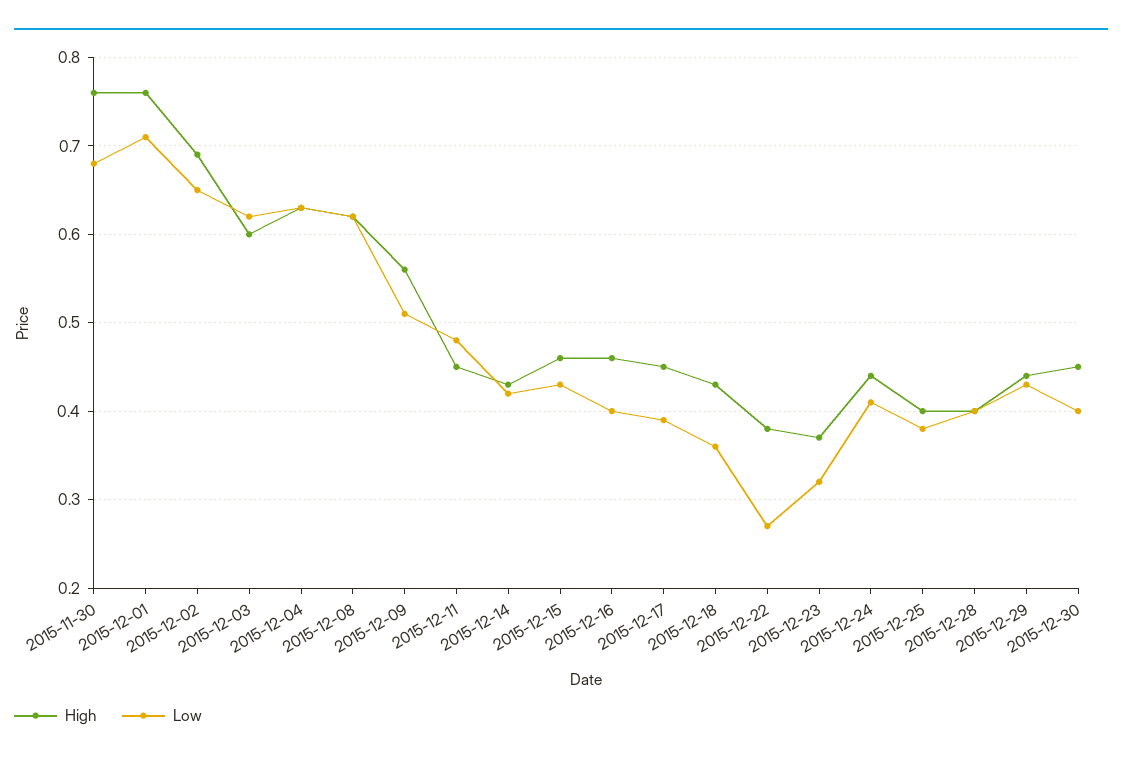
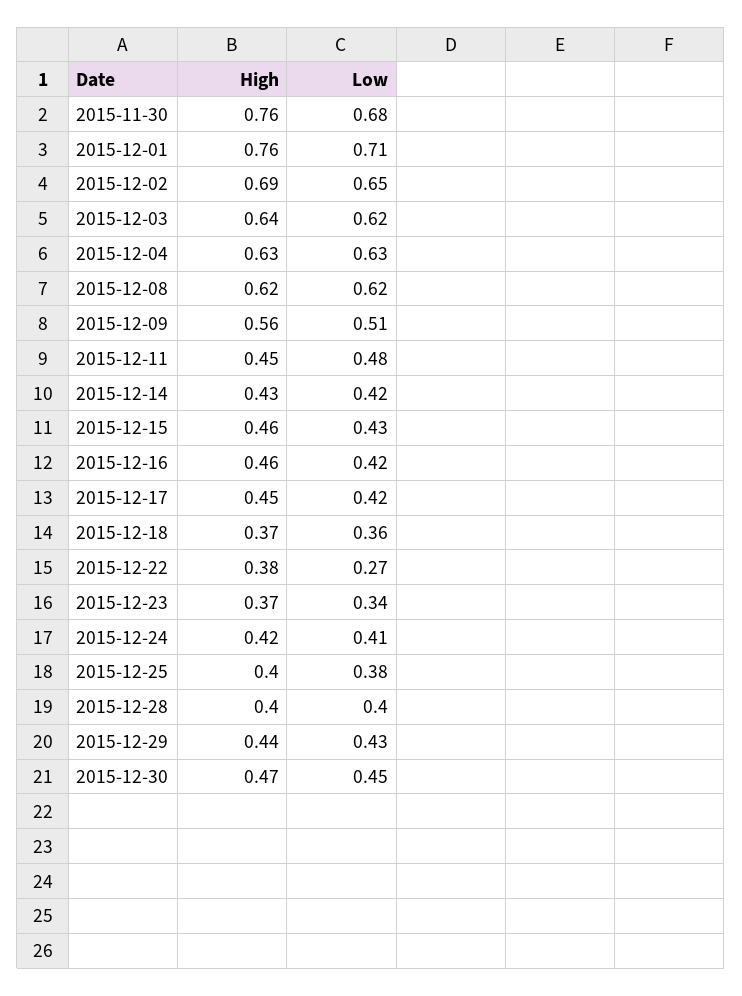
  {
    "High": {
      "2015-11-30": 0.76,
      "2015-12-01": 0.76,
      "2015-12-02": 0.69,
-     "2015-12-03": 0.6,
+     "2015-12-03": 0.64,
      "2015-12-04": 0.63,
      "2015-12-08": 0.62,
      "2015-12-09": 0.56,
      "2015-12-11": 0.45,
      "2015-12-14": 0.43,
      "2015-12-15": 0.46,
      "2015-12-16": 0.46,
      "2015-12-17": 0.45,
-     "2015-12-18": 0.43,
+     "2015-12-18": 0.37,
      "2015-12-22": 0.38,
      "2015-12-23": 0.37,
-     "2015-12-24": 0.44,
+     "2015-12-24": 0.42,
      "2015-12-25": 0.4,
      "2015-12-28": 0.4,
      "2015-12-29": 0.44,
-     "2015-12-30": 0.45
+     "2015-12-30": 0.47
    },
    "Low": {
      "2015-11-30": 0.68,
      "2015-12-01": 0.71,
      "2015-12-02": 0.65,
      "2015-12-03": 0.62,
      "2015-12-04": 0.63,
      "2015-12-08": 0.62,
      "2015-12-09": 0.51,
      "2015-12-11": 0.48,
      "2015-12-14": 0.42,
      "2015-12-15": 0.43,
-     "2015-12-16": 0.4,
+     "2015-12-16": 0.42,
-     "2015-12-17": 0.39,
+     "2015-12-17": 0.42,
      "2015-12-18": 0.36,
      "2015-12-22": 0.27,
-     "2015-12-23": 0.32,
+     "2015-12-23": 0.34,
      "2015-12-24": 0.41,
      "2015-12-25": 0.38,
      "2015-12-28": 0.4,
      "2015-12-29": 0.43,
-     "2015-12-30": 0.4
+     "2015-12-30": 0.45
    }
  }

